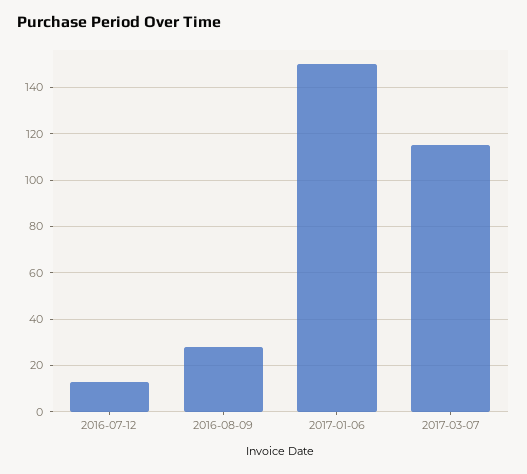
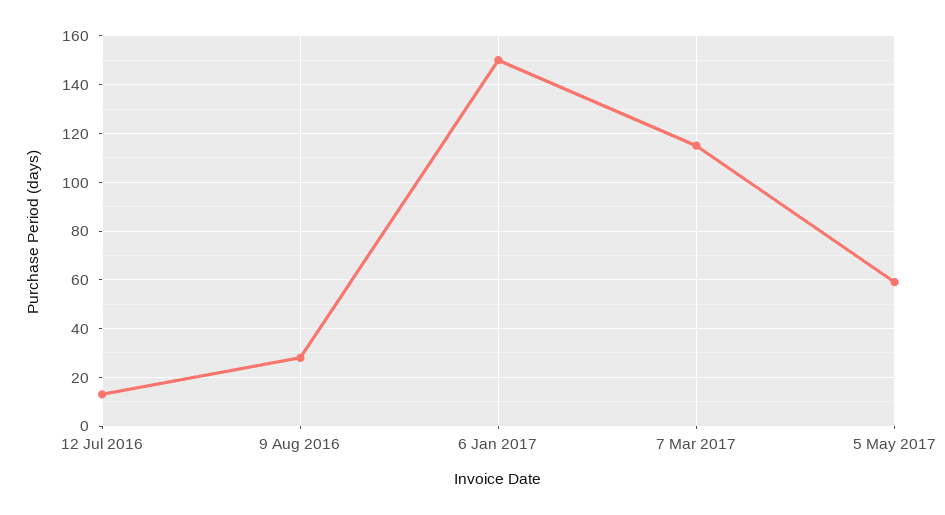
  {
    "2016-07-12": 15,
    "2016-08-09": 30,
    "2017-01-06": 150,
-   "2017-03-07": 115
+   "2017-03-07": 115,
+   "5 May 2017": 60
  }

